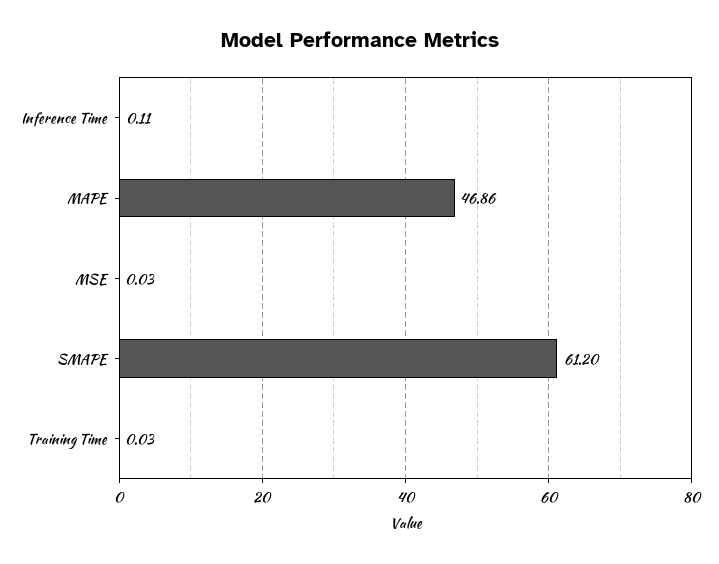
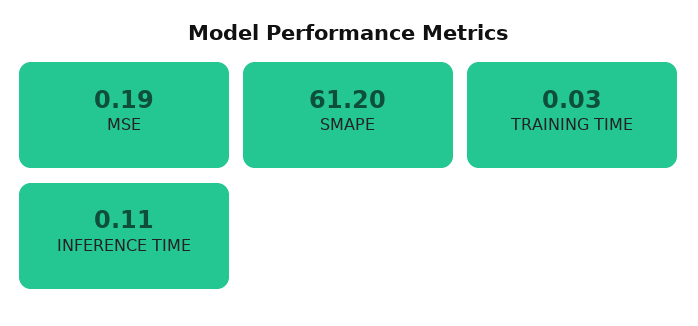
  {
    "Inference Time": 0.11,
-   "MAPE": 46.86,
-   "MSE": 0.03,
+   "MSE": 0.19,
    "SMAPE": 61.2,
    "Training Time": 0.03
  }

